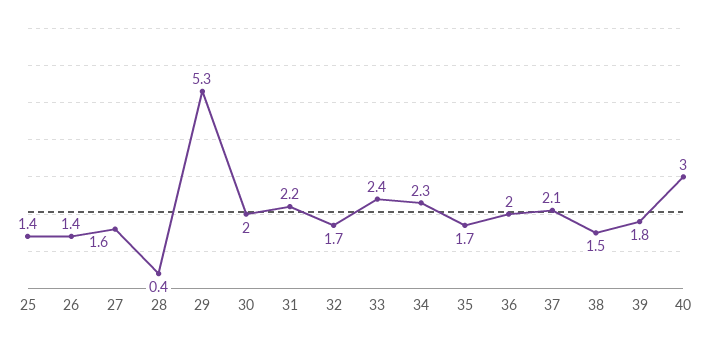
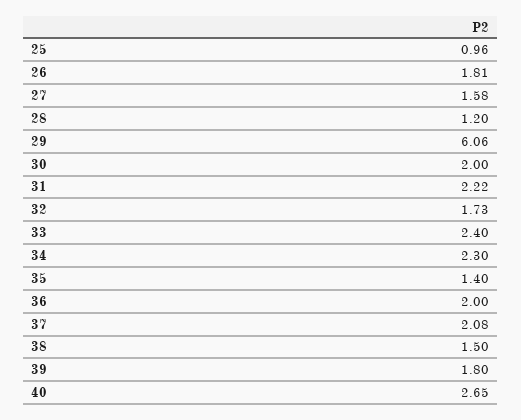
  {
-   "25": 1.4,
+   "25": 0.96,
-   "26": 1.4,
+   "26": 1.81,
    "27": 1.58,
-   "28": 0.4,
+   "28": 1.2,
-   "29": 5.3,
+   "29": 6.06,
    "30": 2,
    "31": 2.22,
    "32": 1.73,
    "33": 2.4,
    "34": 2.3,
-   "35": 1.7,
+   "35": 1.4,
    "36": 2,
    "37": 2.08,
    "38": 1.5,
    "39": 1.8,
-   "40": 3
+   "40": 2.65
  }

